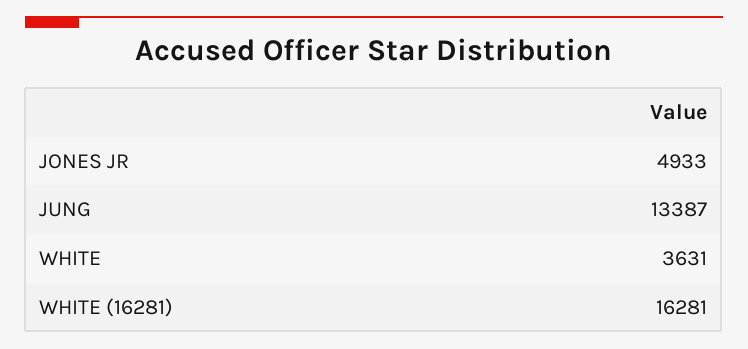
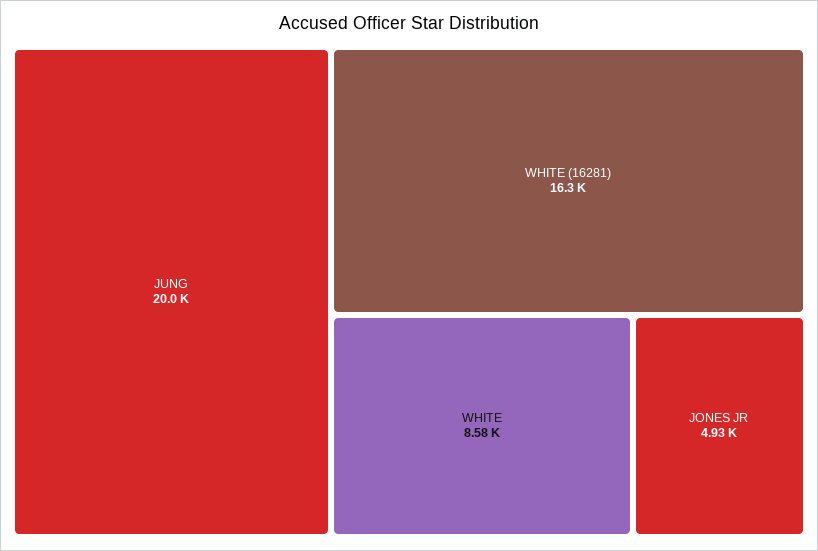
  {
    "JONES JR": 4933,
-   "JUNG": 13387,
+   "JUNG": 20000,
-   "WHITE": 3631,
+   "WHITE": 8580,
    "WHITE (16281)": 16281
  }

